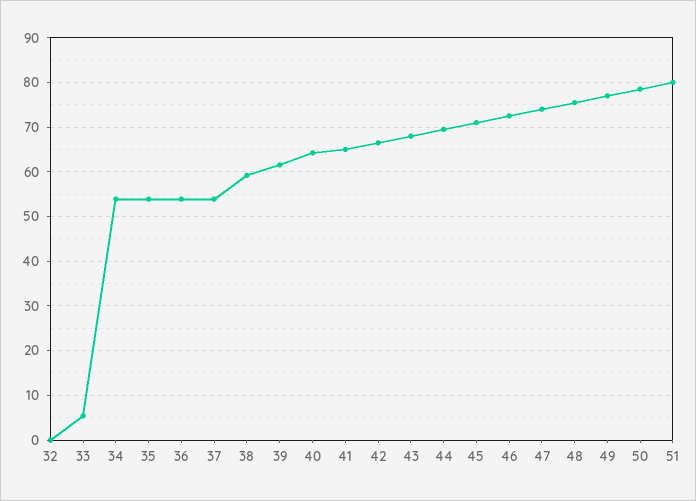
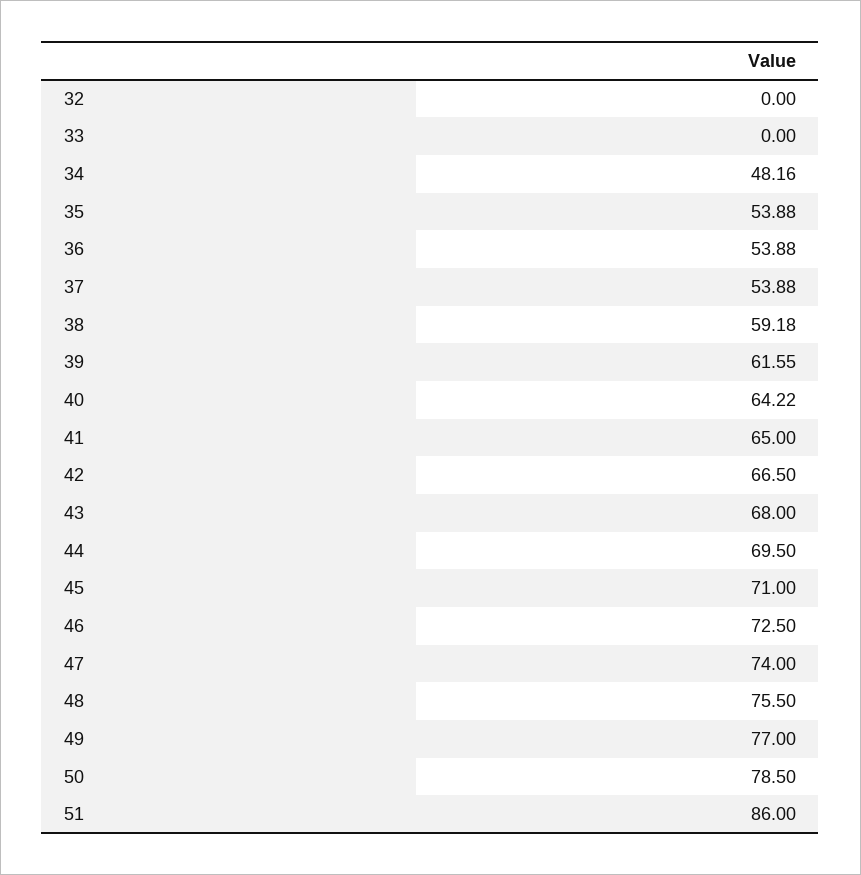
  {
    "32": 0,
-   "33": 6,
+   "33": 0,
-   "34": 54,
+   "34": 48.16,
    "35": 53.88,
    "36": 53.88,
    "37": 53.88,
    "38": 59.18,
    "39": 61.55,
    "40": 64.22,
    "41": 65,
    "42": 66.5,
    "43": 68,
    "44": 69.5,
    "45": 71,
    "46": 72.5,
    "47": 74,
    "48": 75.5,
    "49": 77,
    "50": 78.5,
-   "51": 80
+   "51": 86
  }

